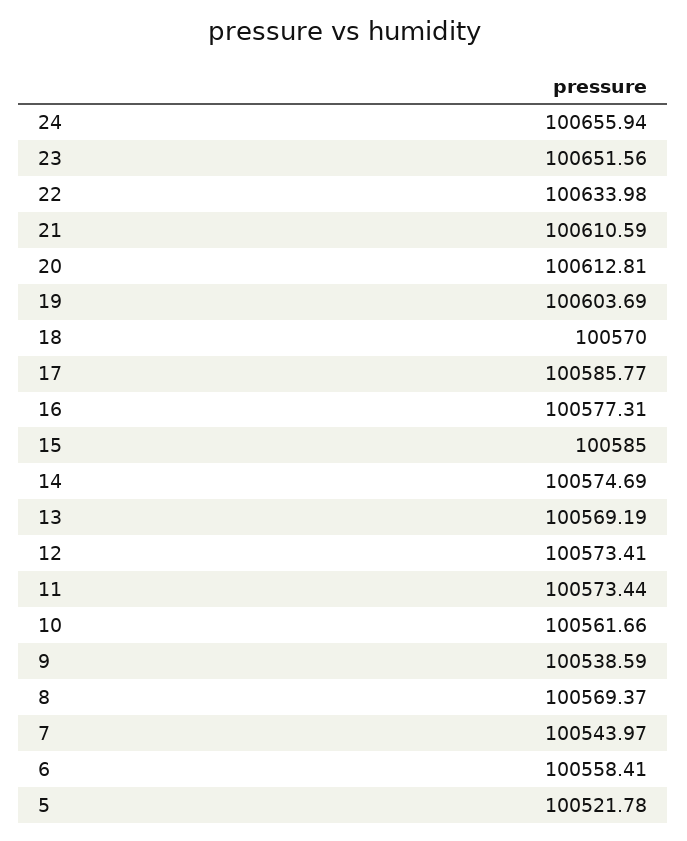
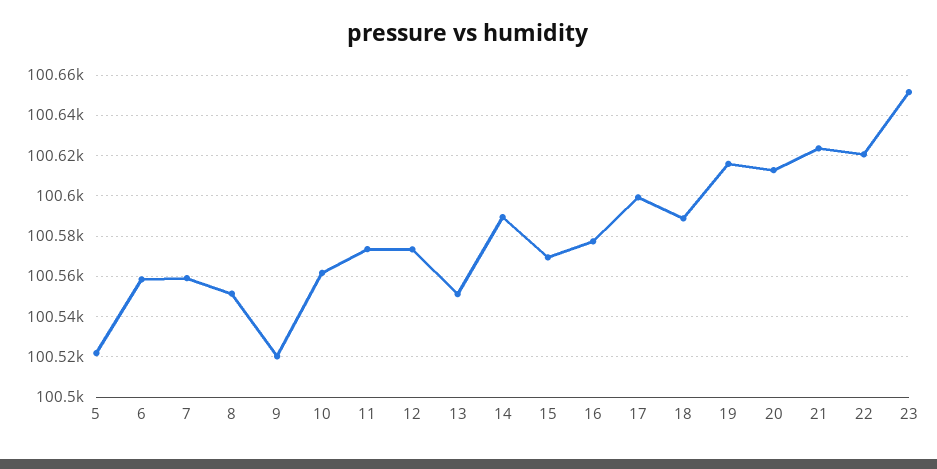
  {
-   "24": 100655.94,
    "23": 100651.56,
-   "22": 100633.98,
+   "22": 100620,
-   "21": 100610.59,
+   "21": 100625,
    "20": 100612.81,
-   "19": 100603.69,
+   "19": 100615,
-   "18": 100570,
+   "18": 100590,
-   "17": 100585.77,
+   "17": 100600,
    "16": 100577.31,
-   "15": 100585,
+   "15": 100570,
-   "14": 100574.69,
+   "14": 100590,
-   "13": 100569.19,
+   "13": 100550,
    "12": 100573.41,
    "11": 100573.44,
    "10": 100561.66,
-   "9": 100538.59,
+   "9": 100520,
-   "8": 100569.37,
+   "8": 100550,
-   "7": 100543.97,
+   "7": 100560,
    "6": 100558.41,
    "5": 100521.78
  }

